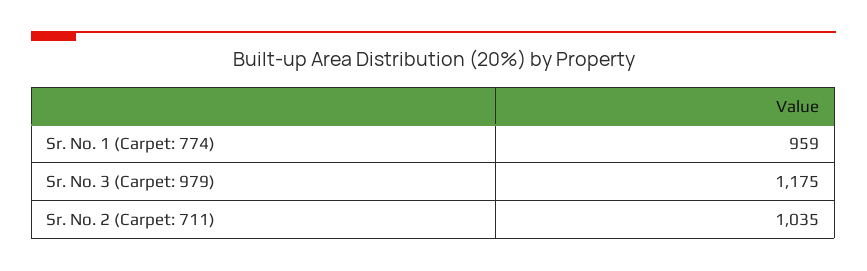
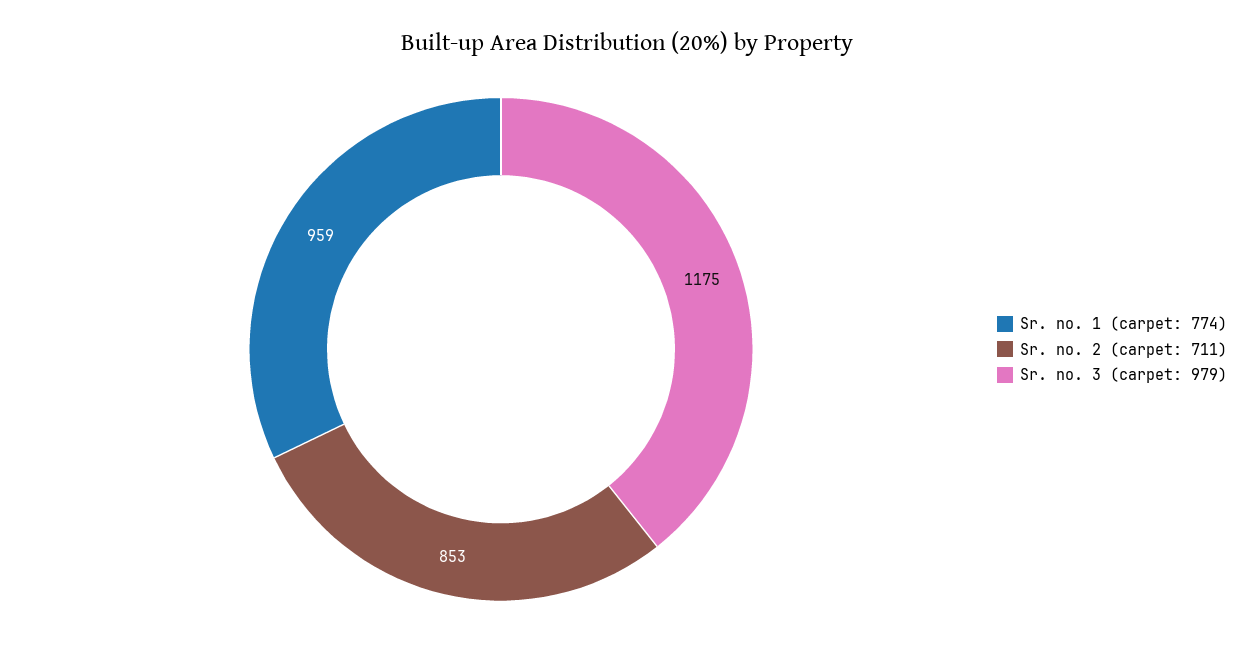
  {
    "Sr. No. 1 (Carpet: 774)": 959,
    "Sr. No. 3 (Carpet: 979)": 1175,
-   "Sr. No. 2 (Carpet: 711)": 1035
+   "Sr. No. 2 (Carpet: 711)": 853
  }

